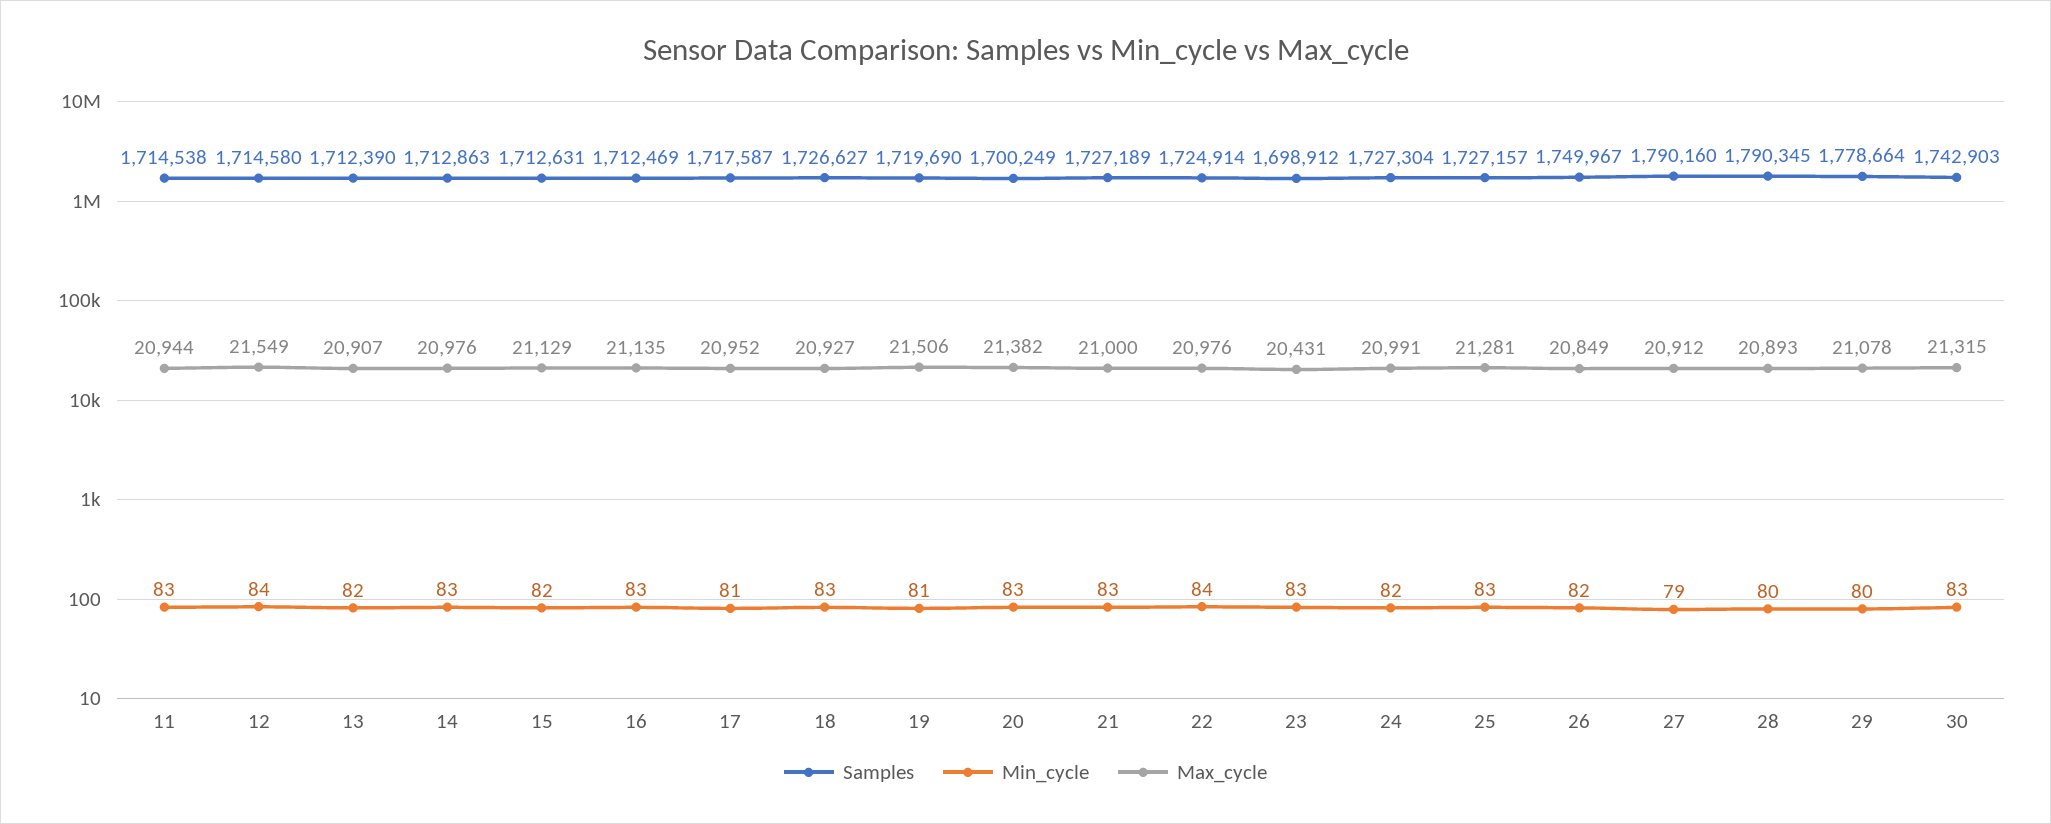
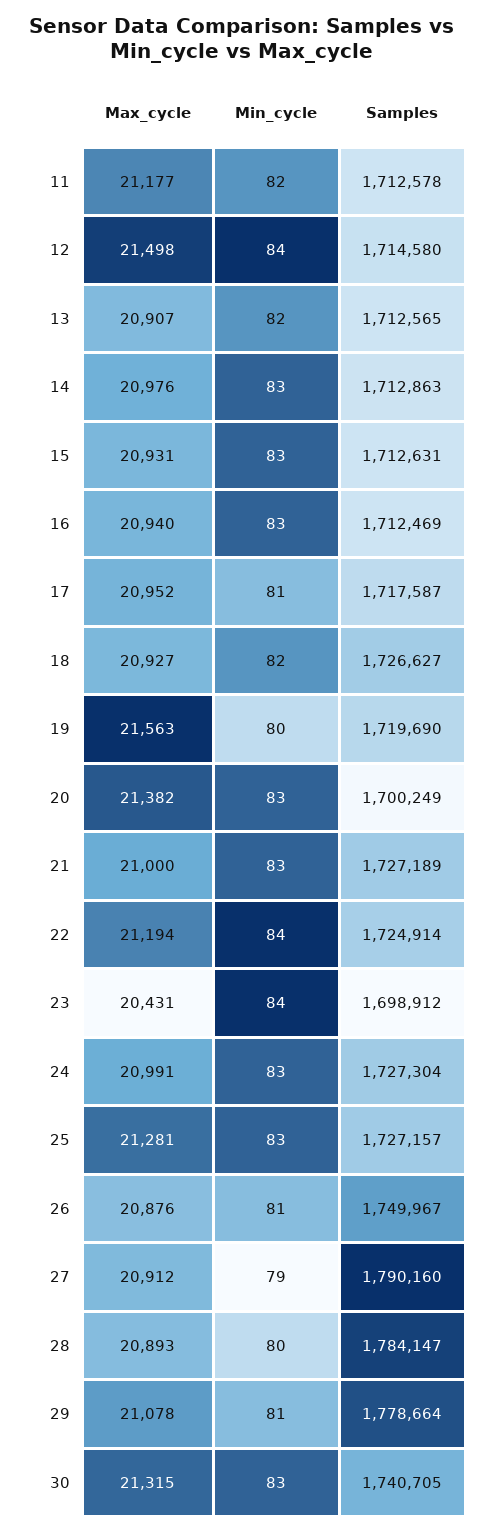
  {
    "Samples": {
-     "11": 1714538,
+     "11": 1712578,
      "12": 1714580,
-     "13": 1712390,
+     "13": 1712565,
      "14": 1712863,
      "15": 1712631,
      "16": 1712469,
      "17": 1717587,
      "18": 1726627,
      "19": 1719690,
      "20": 1700249,
      "21": 1727189,
      "22": 1724914,
      "23": 1698912,
      "24": 1727304,
      "25": 1727157,
      "26": 1749967,
      "27": 1790160,
-     "28": 1790345,
+     "28": 1784147,
      "29": 1778664,
-     "30": 1742903
+     "30": 1740705
    },
    "Min_cycle": {
-     "11": 83,
+     "11": 82,
      "12": 84,
      "13": 82,
      "14": 83,
-     "15": 82,
+     "15": 83,
      "16": 83,
      "17": 81,
-     "18": 83,
+     "18": 82,
-     "19": 81,
+     "19": 80,
      "20": 83,
      "21": 83,
      "22": 84,
-     "23": 83,
+     "23": 84,
-     "24": 82,
+     "24": 83,
      "25": 83,
-     "26": 82,
+     "26": 81,
      "27": 79,
      "28": 80,
-     "29": 80,
+     "29": 81,
      "30": 83
    },
    "Max_cycle": {
-     "11": 20944,
+     "11": 21177,
-     "12": 21549,
+     "12": 21498,
      "13": 20907,
      "14": 20976,
-     "15": 21129,
+     "15": 20931,
-     "16": 21135,
+     "16": 20940,
      "17": 20952,
      "18": 20927,
-     "19": 21506,
+     "19": 21563,
      "20": 21382,
      "21": 21000,
-     "22": 20976,
+     "22": 21194,
      "23": 20431,
      "24": 20991,
      "25": 21281,
-     "26": 20849,
+     "26": 20876,
      "27": 20912,
      "28": 20893,
      "29": 21078,
      "30": 21315
    }
  }

